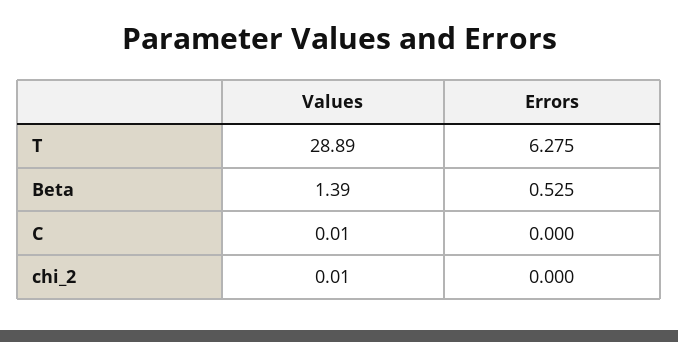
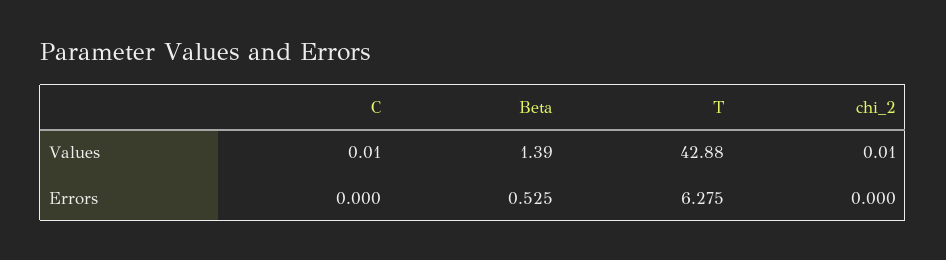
  {
    "Values": {
-     "T": 28.89,
+     "T": 42.88,
      "Beta": 1.39,
      "C": 0.01,
      "chi_2": 0.01
    },
    "Errors": {
      "T": 6.275,
      "Beta": 0.525,
      "C": 0,
      "chi_2": 0
    }
  }

